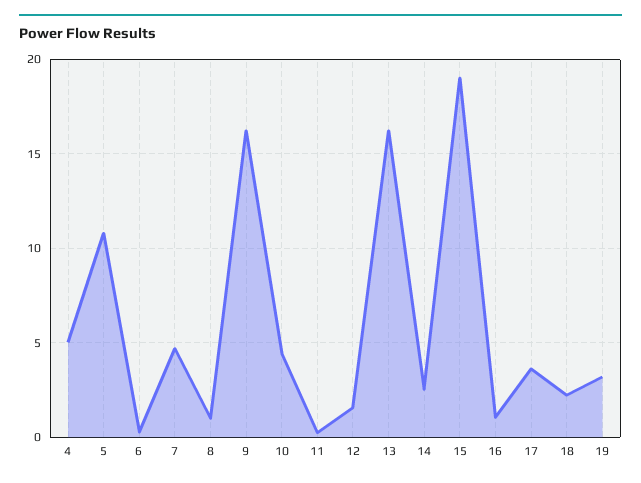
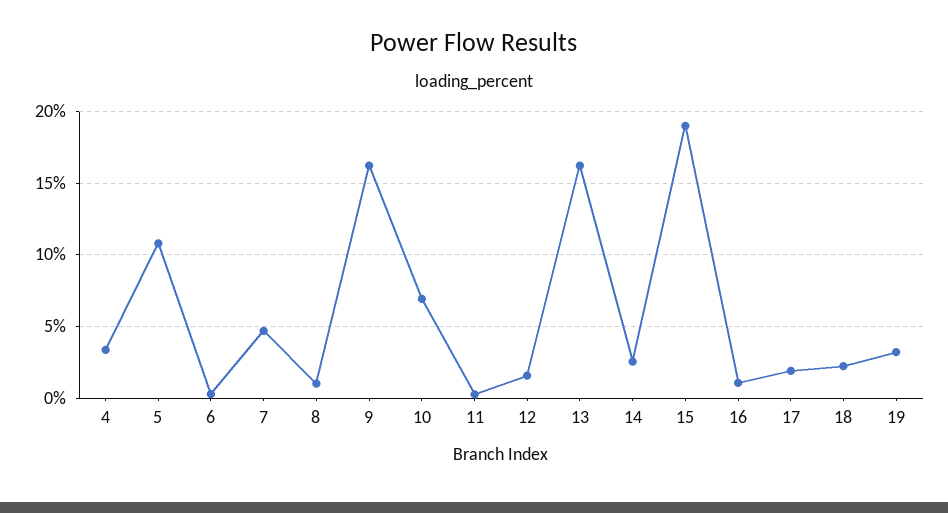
  {
-   "4": 5,
+   "4": 3.5,
    "5": 11,
    "6": 0.5,
    "7": 4.5,
    "8": 1,
    "9": 16,
-   "10": 4.5,
+   "10": 7,
    "11": 0.5,
    "12": 1.5,
    "13": 16,
    "14": 2.5,
    "15": 19,
    "16": 1,
-   "17": 3.5,
+   "17": 2,
    "18": 2,
    "19": 3
  }

